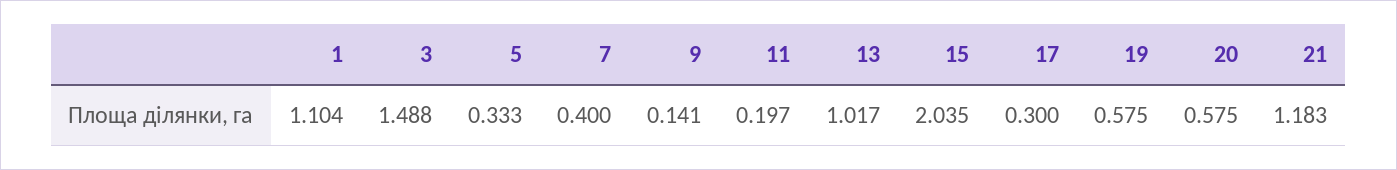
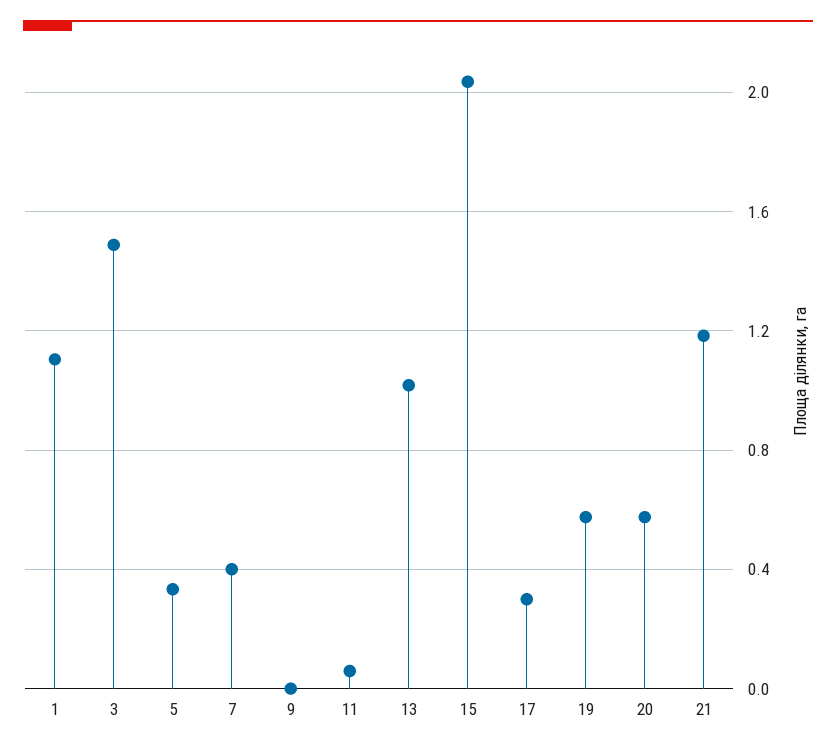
  {
    "1": 1.104,
    "3": 1.488,
    "5": 0.333,
    "7": 0.4,
-   "9": 0.141,
+   "9": 0,
-   "11": 0.197,
+   "11": 0.05,
    "13": 1.017,
    "15": 2.035,
    "17": 0.3,
    "19": 0.575,
    "20": 0.575,
    "21": 1.183
  }

